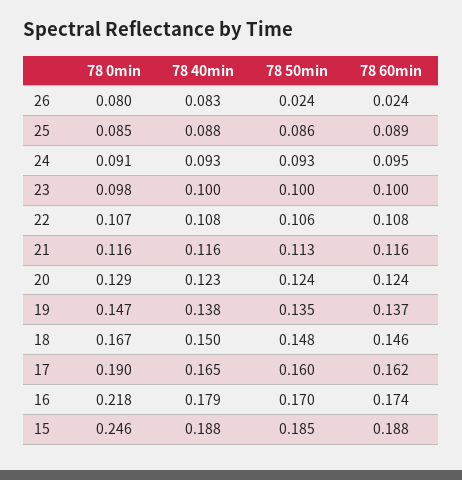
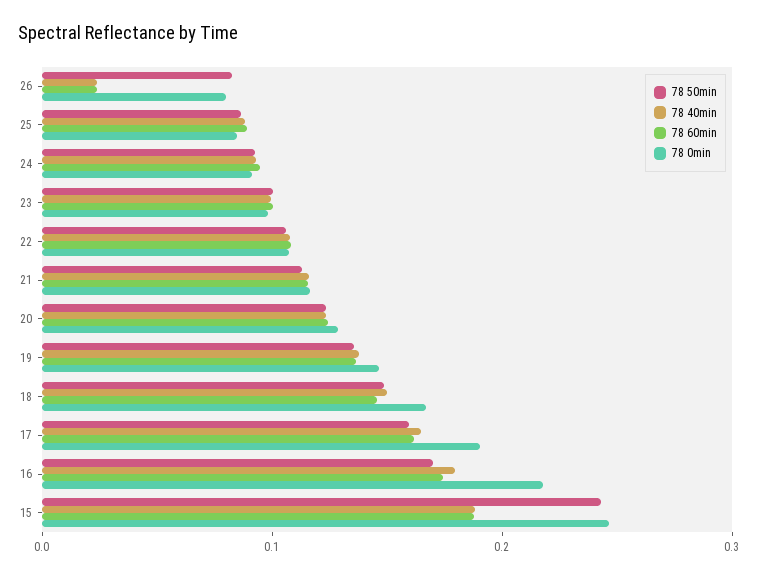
  {
    "78 0min": {
      "26": 0.08,
      "25": 0.085,
      "24": 0.091,
      "23": 0.098,
      "22": 0.107,
      "21": 0.116,
      "20": 0.129,
      "19": 0.147,
      "18": 0.167,
      "17": 0.19,
      "16": 0.218,
      "15": 0.246
    },
    "78 40min": {
-     "26": 0.083,
+     "26": 0.02,
      "25": 0.088,
      "24": 0.093,
      "23": 0.1,
      "22": 0.108,
      "21": 0.116,
      "20": 0.123,
      "19": 0.138,
      "18": 0.15,
      "17": 0.165,
      "16": 0.179,
      "15": 0.188
    },
    "78 50min": {
-     "26": 0.024,
+     "26": 0.08,
      "25": 0.086,
      "24": 0.093,
      "23": 0.1,
      "22": 0.106,
      "21": 0.113,
      "20": 0.124,
      "19": 0.135,
      "18": 0.148,
      "17": 0.16,
      "16": 0.17,
-     "15": 0.185
+     "15": 0.24
    },
    "78 60min": {
      "26": 0.024,
      "25": 0.089,
      "24": 0.095,
      "23": 0.1,
      "22": 0.108,
      "21": 0.116,
      "20": 0.124,
      "19": 0.137,
      "18": 0.146,
      "17": 0.162,
      "16": 0.174,
      "15": 0.188
    }
  }

